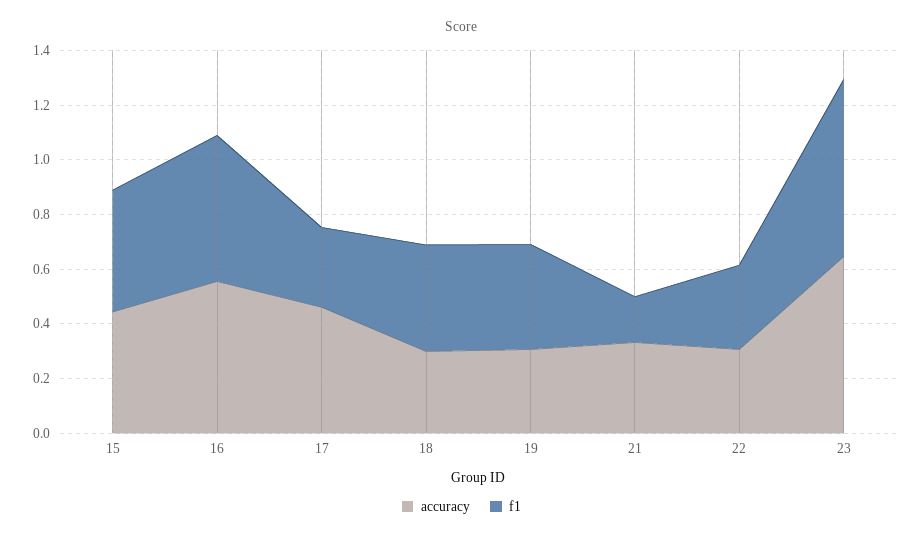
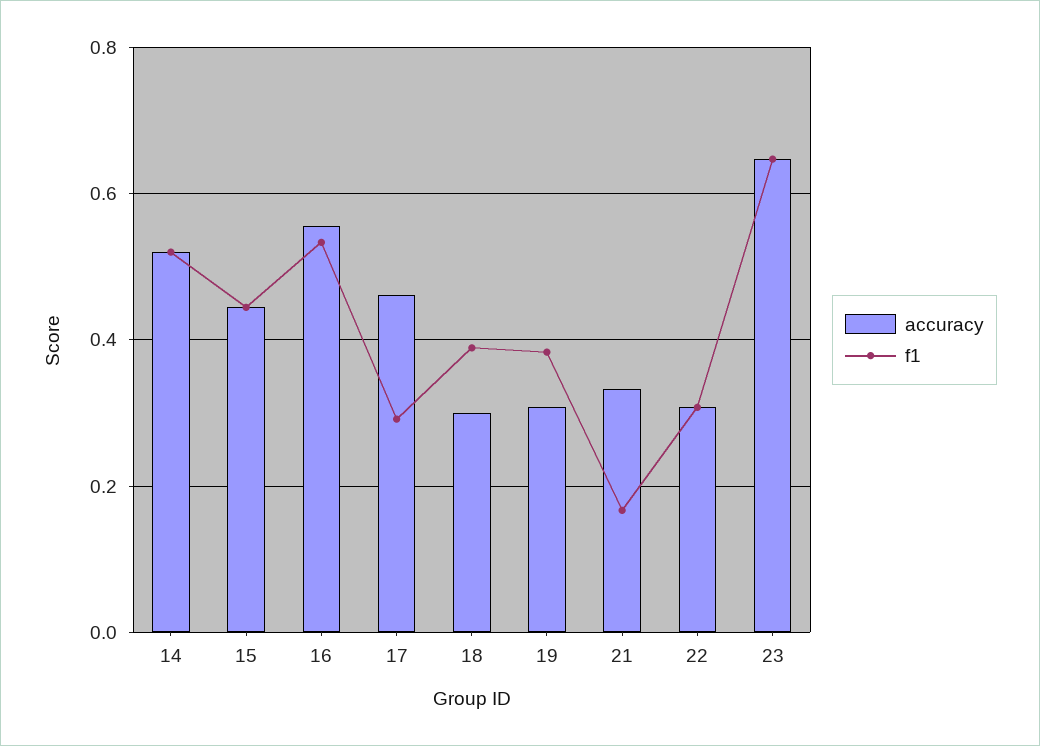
  {
    "accuracy": {
      "15": 0.44,
      "16": 0.56,
      "17": 0.46,
      "18": 0.3,
      "19": 0.3,
      "21": 0.34,
      "22": 0.3,
-     "23": 0.64
+     "23": 0.64,
+     "14": 0.52
    },
    "f1": {
      "15": 0.44,
      "16": 0.54,
      "17": 0.3,
      "18": 0.38,
      "19": 0.38,
      "21": 0.16,
      "22": 0.3,
-     "23": 0.64
+     "23": 0.64,
+     "14": 0.52
    }
  }

